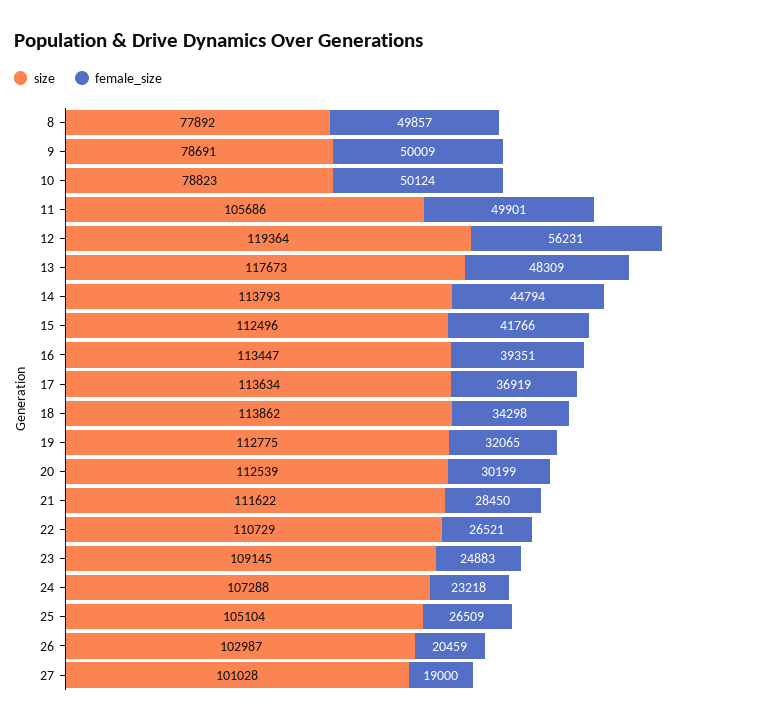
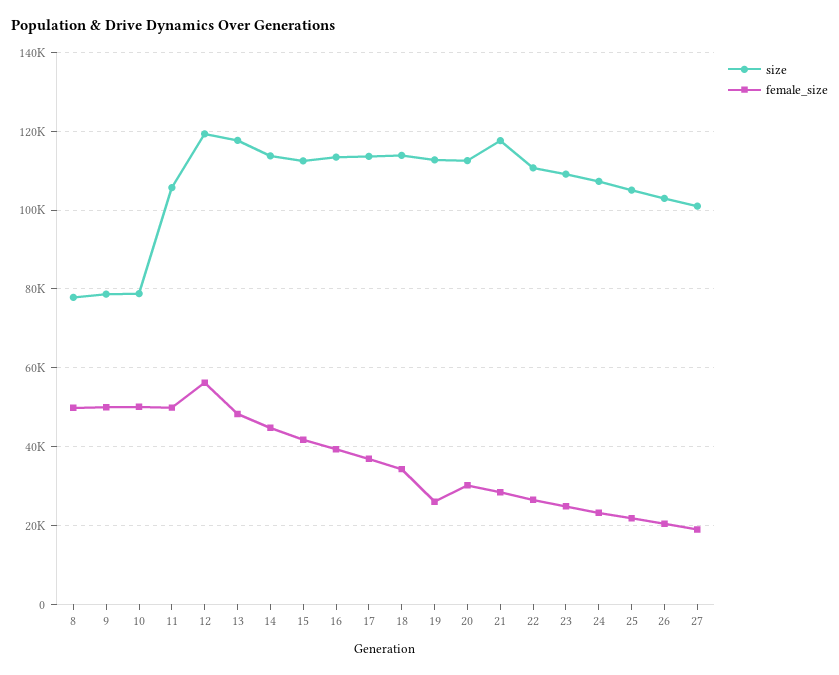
  {
    "size": {
      "8": 77892,
      "9": 78691,
      "10": 78823,
      "11": 105686,
      "12": 119364,
      "13": 117673,
      "14": 113793,
      "15": 112496,
      "16": 113447,
      "17": 113634,
      "18": 113862,
      "19": 112775,
      "20": 112539,
-     "21": 111622,
+     "21": 118000,
      "22": 110729,
      "23": 109145,
      "24": 107288,
      "25": 105104,
      "26": 102987,
      "27": 101028
    },
    "female_size": {
      "8": 49857,
      "9": 50009,
      "10": 50124,
      "11": 49901,
      "12": 56231,
      "13": 48309,
      "14": 44794,
      "15": 41766,
      "16": 39351,
      "17": 36919,
      "18": 34298,
-     "19": 32065,
+     "19": 26000,
      "20": 30199,
      "21": 28450,
      "22": 26521,
      "23": 24883,
      "24": 23218,
-     "25": 26509,
+     "25": 22000,
      "26": 20459,
      "27": 19000
    }
  }

